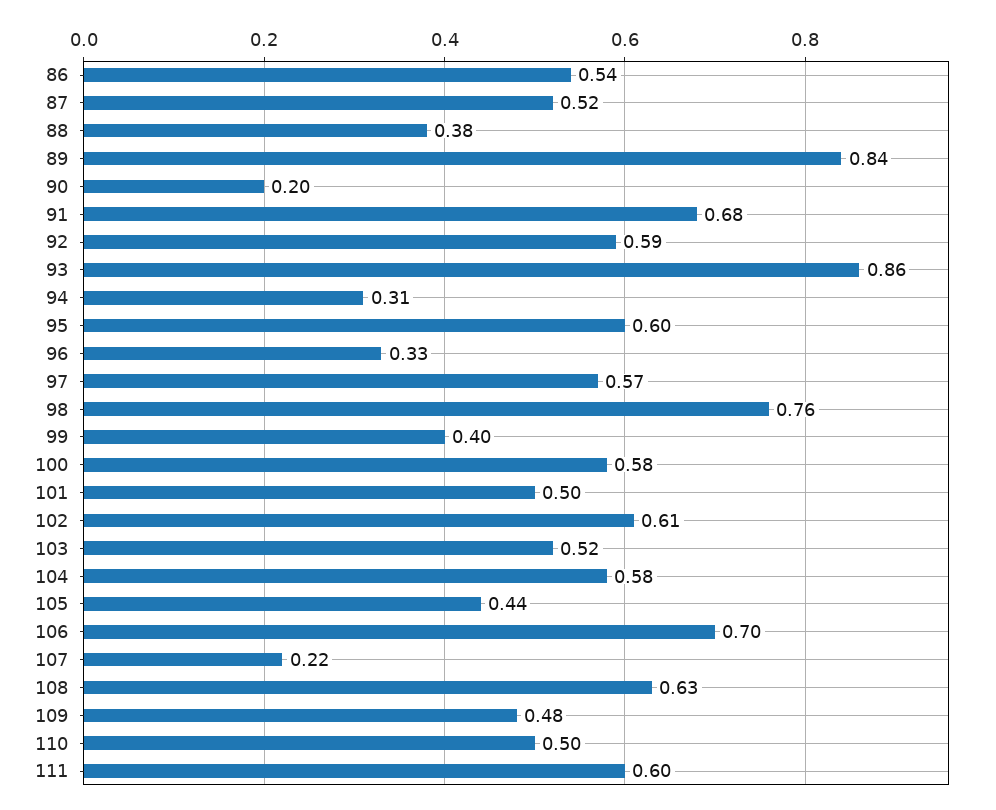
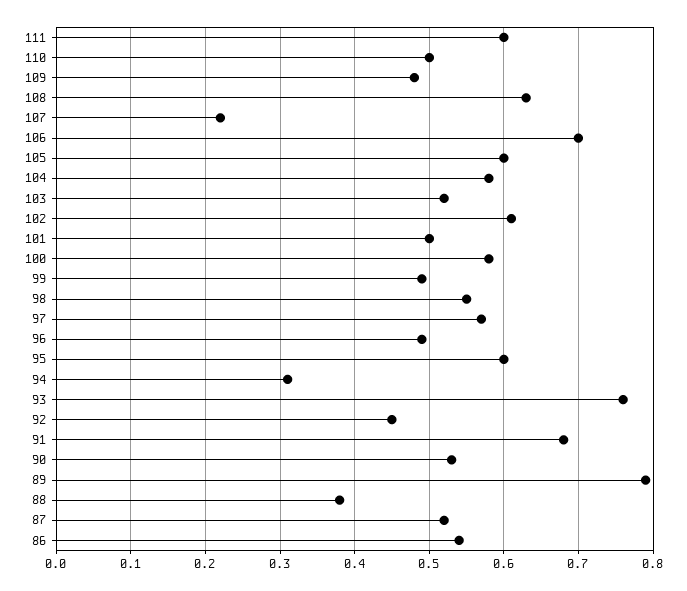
  {
    "86": 0.54,
    "87": 0.52,
    "88": 0.38,
-   "89": 0.84,
+   "89": 0.79,
-   "90": 0.2,
+   "90": 0.53,
    "91": 0.68,
-   "92": 0.59,
+   "92": 0.45,
-   "93": 0.86,
+   "93": 0.76,
    "94": 0.31,
    "95": 0.6,
-   "96": 0.33,
+   "96": 0.49,
    "97": 0.57,
-   "98": 0.76,
+   "98": 0.55,
-   "99": 0.4,
+   "99": 0.49,
    "100": 0.58,
    "101": 0.5,
    "102": 0.61,
    "103": 0.52,
    "104": 0.58,
-   "105": 0.44,
+   "105": 0.6,
    "106": 0.7,
    "107": 0.22,
    "108": 0.63,
    "109": 0.48,
    "110": 0.5,
    "111": 0.6
  }

